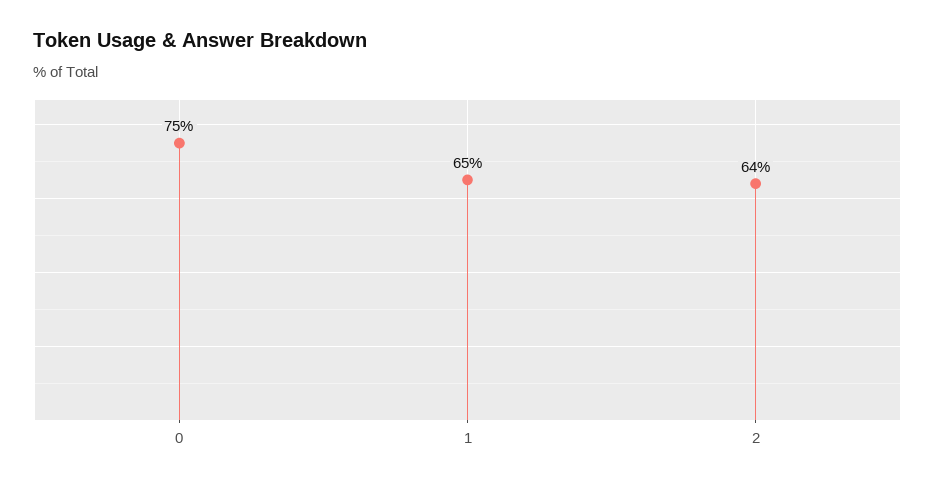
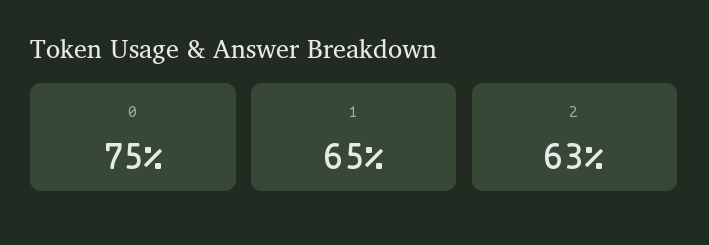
  {
    "0": 75,
    "1": 65,
-   "2": 64
+   "2": 63
  }

